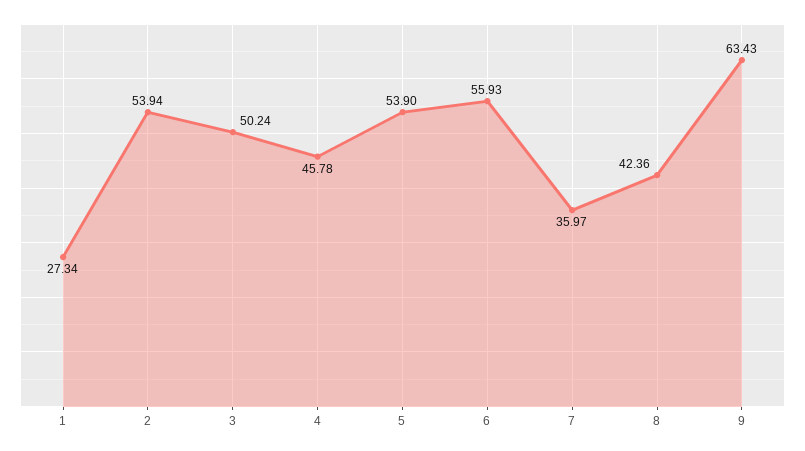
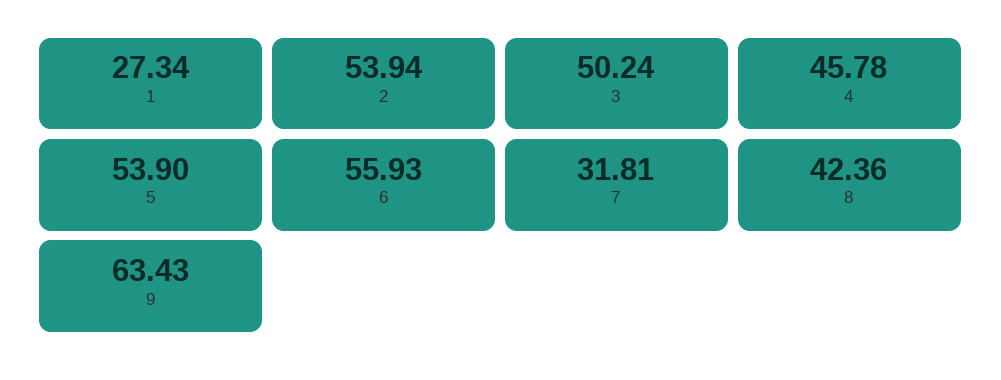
  {
    "1": 27.34,
    "2": 53.94,
    "3": 50.24,
    "4": 45.78,
    "5": 53.9,
    "6": 55.93,
-   "7": 35.97,
+   "7": 31.81,
    "8": 42.36,
    "9": 63.43
  }

